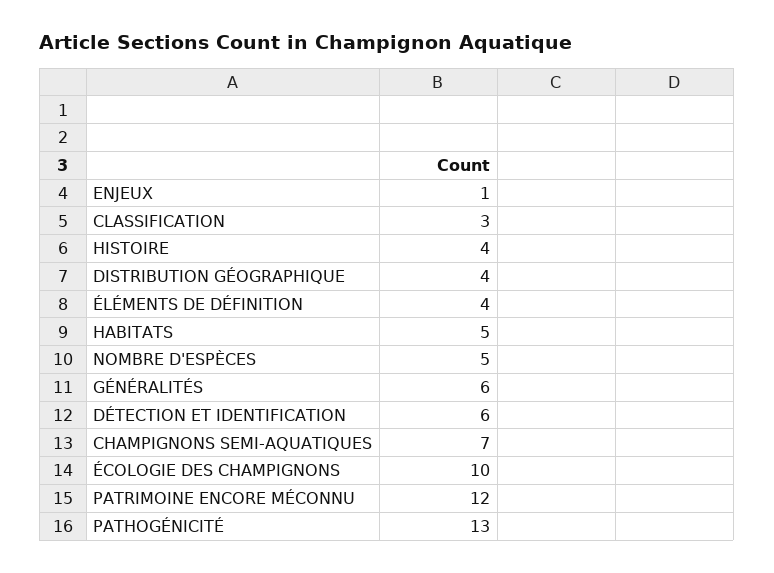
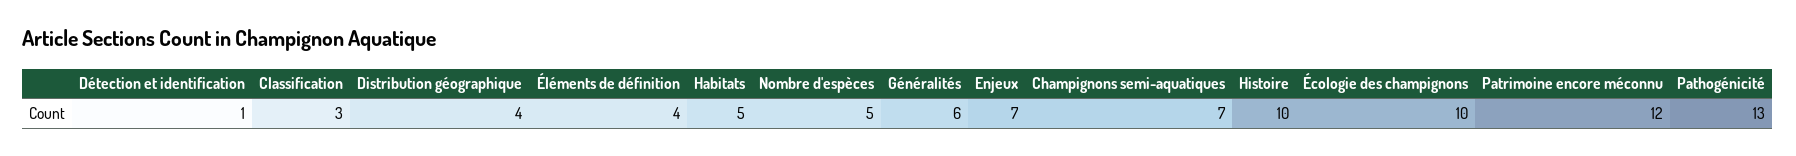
  {
-   "ENJEUX": 1,
+   "ENJEUX": 7,
    "CLASSIFICATION": 3,
-   "HISTOIRE": 4,
+   "HISTOIRE": 10,
    "DISTRIBUTION GÉOGRAPHIQUE": 4,
    "ÉLÉMENTS DE DÉFINITION": 4,
    "HABITATS": 5,
    "NOMBRE D'ESPÈCES": 5,
    "GÉNÉRALITÉS": 6,
-   "DÉTECTION ET IDENTIFICATION": 6,
+   "DÉTECTION ET IDENTIFICATION": 1,
    "CHAMPIGNONS SEMI-AQUATIQUES": 7,
    "ÉCOLOGIE DES CHAMPIGNONS": 10,
    "PATRIMOINE ENCORE MÉCONNU": 12,
    "PATHOGÉNICITÉ": 13
  }

